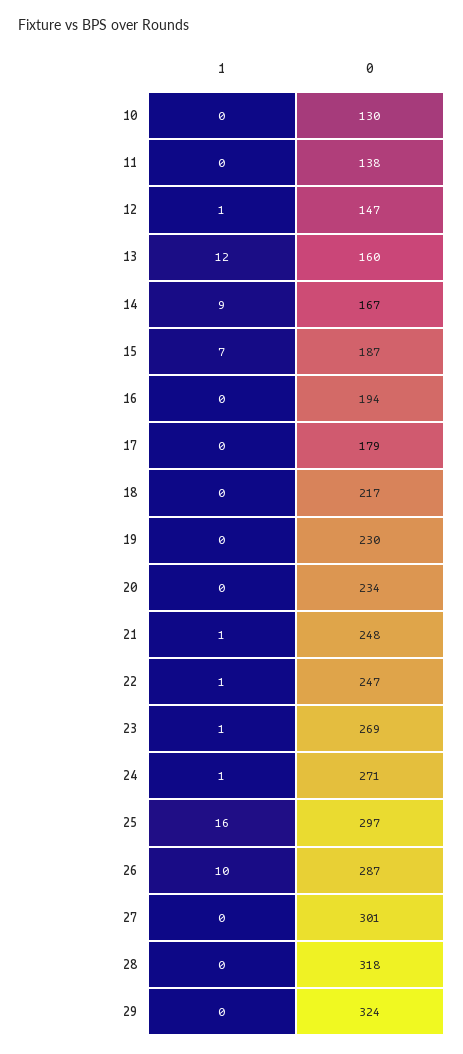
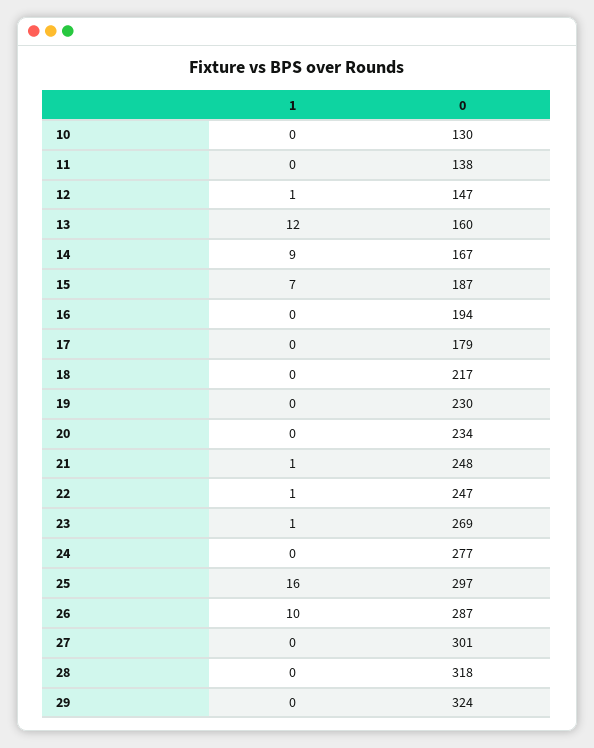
  {
    "1": {
      "10": 0,
      "11": 0,
      "12": 1,
      "13": 12,
      "14": 9,
      "15": 7,
      "16": 0,
      "17": 0,
      "18": 0,
      "19": 0,
      "20": 0,
      "21": 1,
      "22": 1,
      "23": 1,
-     "24": 1,
+     "24": 0,
      "25": 16,
      "26": 10,
      "27": 0,
      "28": 0,
      "29": 0
    },
    "0": {
      "10": 130,
      "11": 138,
      "12": 147,
      "13": 160,
      "14": 167,
      "15": 187,
      "16": 194,
      "17": 179,
      "18": 217,
      "19": 230,
      "20": 234,
      "21": 248,
      "22": 247,
      "23": 269,
-     "24": 271,
+     "24": 277,
      "25": 297,
      "26": 287,
      "27": 301,
      "28": 318,
      "29": 324
    }
  }

